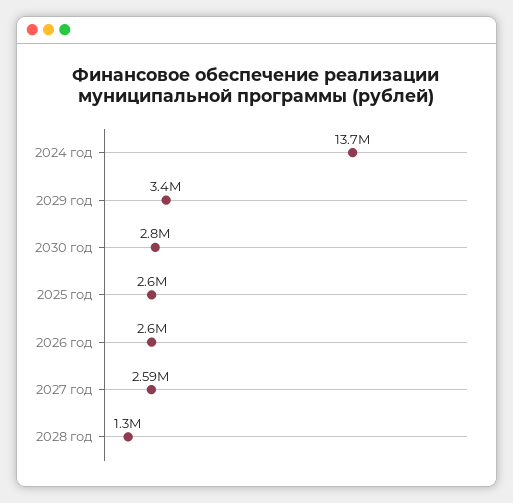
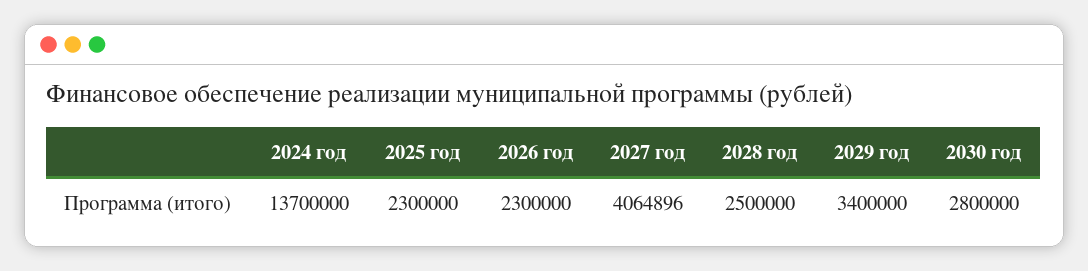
  {
    "2024 год": 13700000,
    "2029 год": 3400000,
    "2030 год": 2800000,
-   "2025 год": 2600000,
+   "2025 год": 2300000,
-   "2026 год": 2600000,
+   "2026 год": 2300000,
-   "2027 год": 2590000,
+   "2027 год": 4064896,
-   "2028 год": 1300000
+   "2028 год": 2500000
  }

